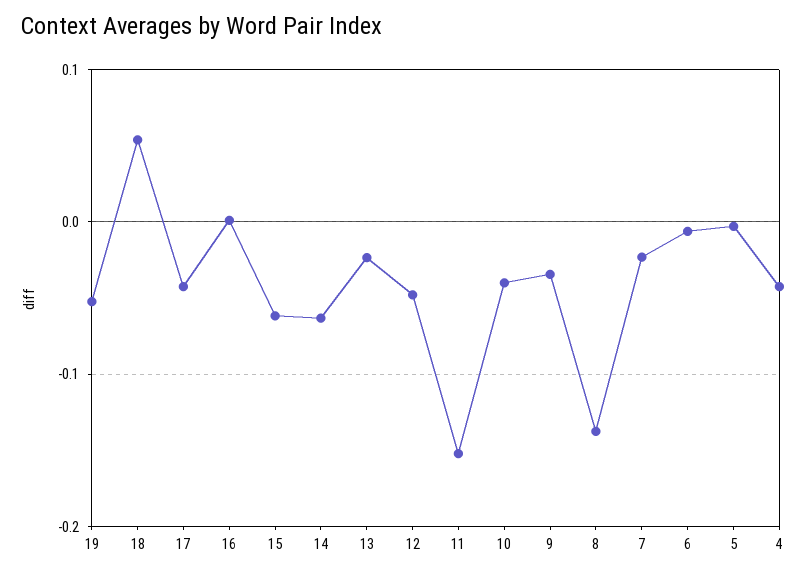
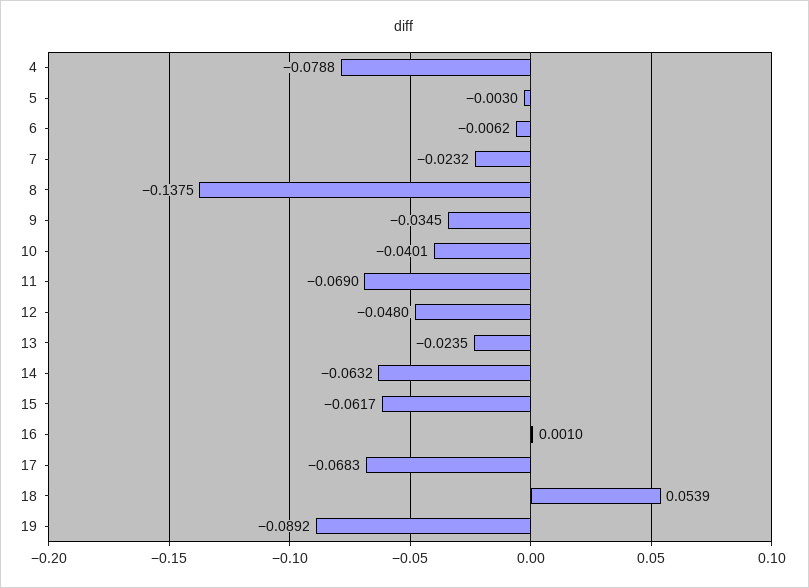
  {
-   "19": -0.05,
+   "19": -0.0892,
    "18": 0.0539,
-   "17": -0.04,
+   "17": -0.0683,
    "16": 0.001,
    "15": -0.0617,
    "14": -0.0632,
    "13": -0.0235,
    "12": -0.048,
-   "11": -0.15,
+   "11": -0.069,
    "10": -0.0401,
    "9": -0.0345,
    "8": -0.1375,
    "7": -0.0232,
    "6": -0.0062,
    "5": -0.003,
-   "4": -0.04
+   "4": -0.0788
  }

